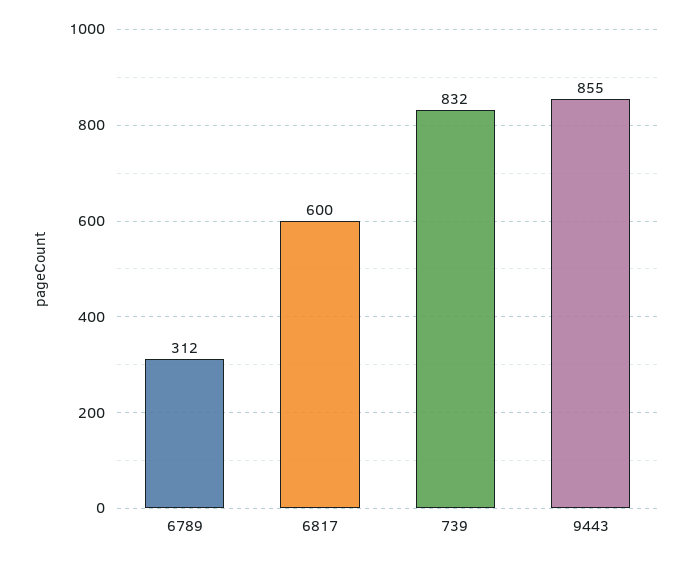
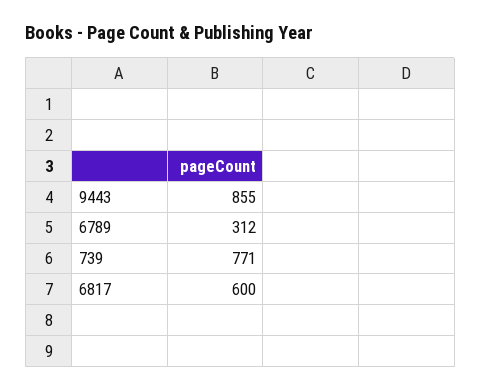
  {
    "6789": 312,
    "6817": 600,
-   "739": 832,
+   "739": 771,
    "9443": 855
  }

